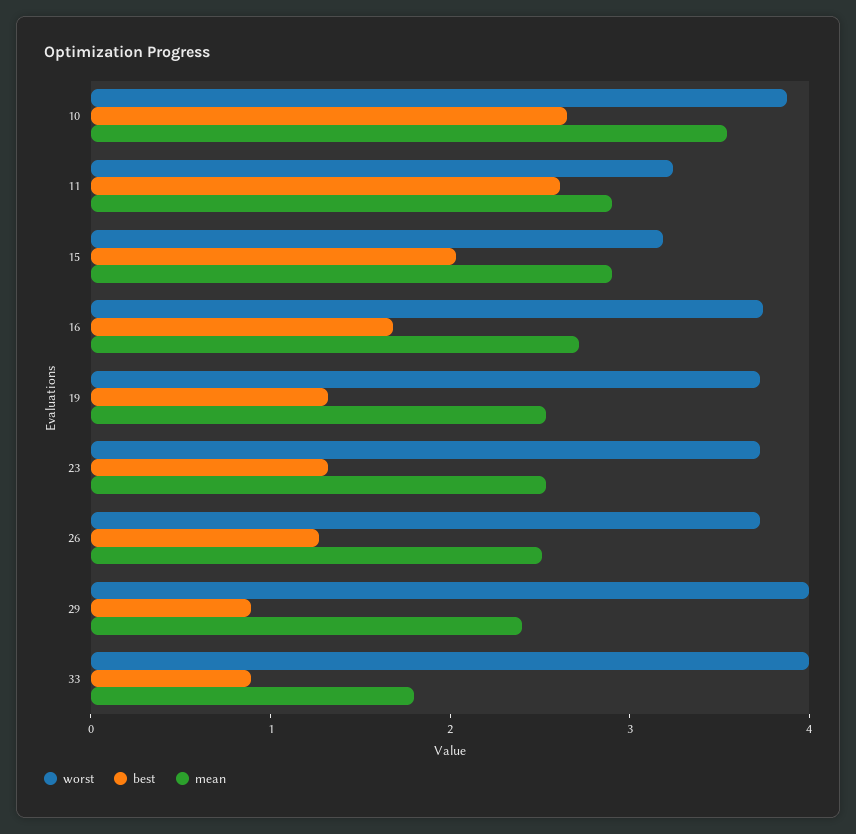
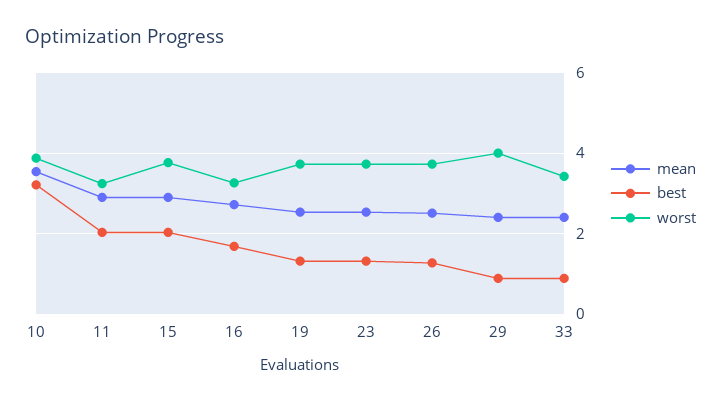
  {
    "worst": {
      "10": 3.8,
      "11": 3.2,
-     "15": 3.2,
+     "15": 3.8,
-     "16": 3.8,
+     "16": 3.2,
      "19": 3.8,
      "23": 3.8,
      "26": 3.8,
      "29": 4,
-     "33": 4
+     "33": 3.4
    },
    "best": {
-     "10": 2.6,
+     "10": 3.2,
-     "11": 2.6,
+     "11": 2,
      "15": 2,
      "16": 1.6,
      "19": 1.4,
      "23": 1.4,
      "26": 1.2,
      "29": 0.8,
      "33": 0.8
    },
    "mean": {
      "10": 3.6,
      "11": 3,
      "15": 3,
      "16": 2.8,
      "19": 2.6,
      "23": 2.6,
      "26": 2.6,
      "29": 2.4,
-     "33": 1.8
+     "33": 2.4
    }
  }

